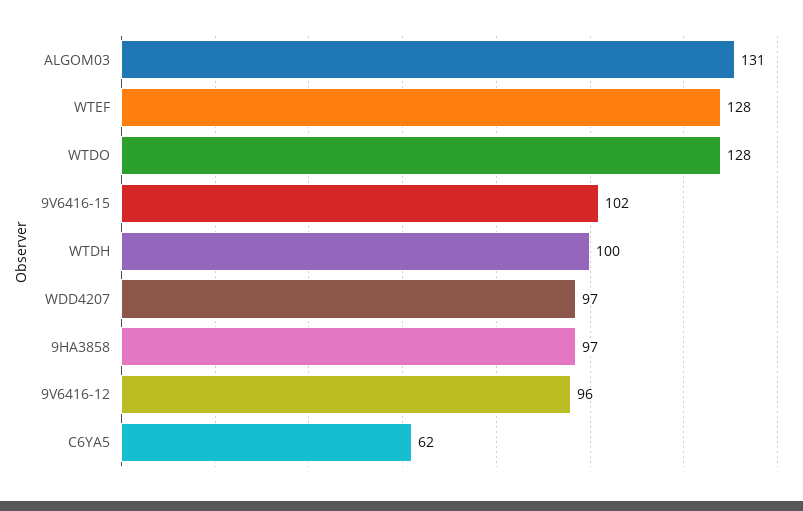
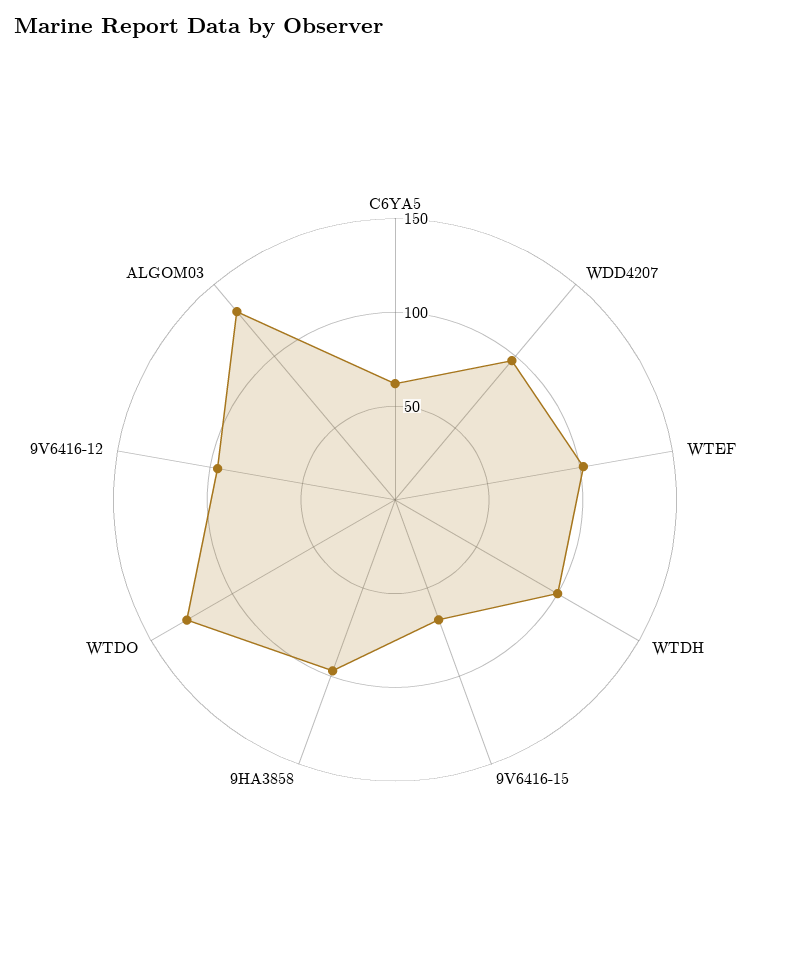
  {
    "ALGOM03": 131,
-   "WTEF": 128,
+   "WTEF": 100,
    "WTDO": 128,
-   "9V6416-15": 102,
+   "9V6416-15": 70,
    "WTDH": 100,
    "WDD4207": 97,
    "9HA3858": 97,
    "9V6416-12": 96,
    "C6YA5": 62
  }

